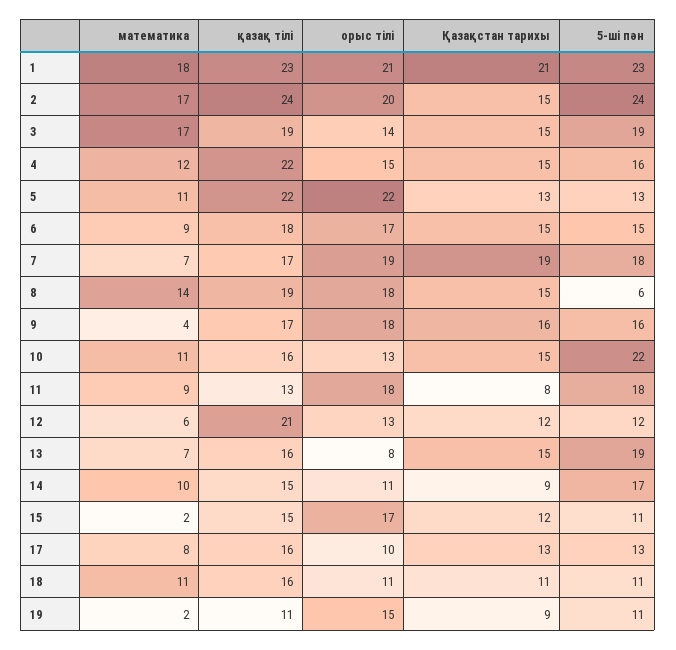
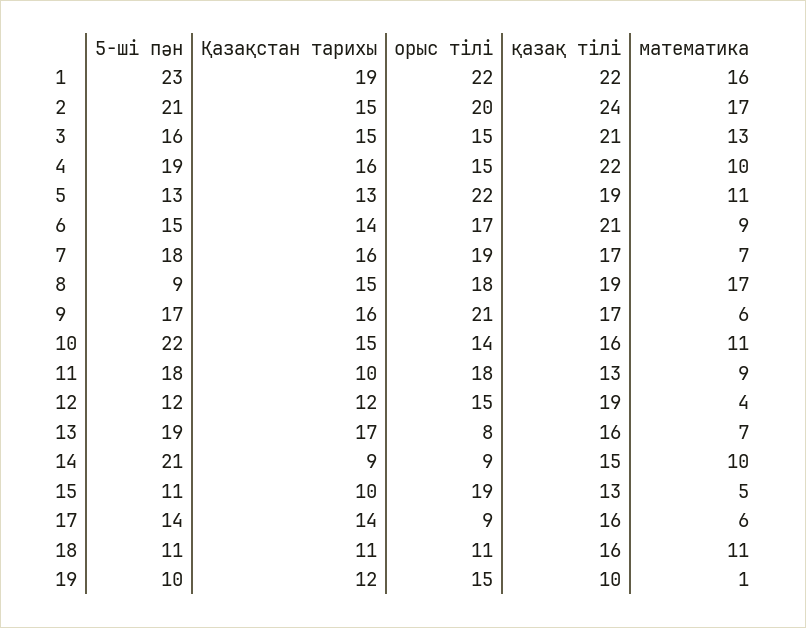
  {
    "математика": {
-     "1": 18,
+     "1": 16,
      "2": 17,
-     "3": 17,
+     "3": 13,
-     "4": 12,
+     "4": 10,
      "5": 11,
      "6": 9,
      "7": 7,
-     "8": 14,
+     "8": 17,
-     "9": 4,
+     "9": 6,
      "10": 11,
      "11": 9,
-     "12": 6,
+     "12": 4,
      "13": 7,
      "14": 10,
-     "15": 2,
+     "15": 5,
-     "17": 8,
+     "17": 6,
      "18": 11,
-     "19": 2
+     "19": 1
    },
    "қазақ тілі": {
-     "1": 23,
+     "1": 22,
      "2": 24,
-     "3": 19,
+     "3": 21,
      "4": 22,
-     "5": 22,
+     "5": 19,
-     "6": 18,
+     "6": 21,
      "7": 17,
      "8": 19,
      "9": 17,
      "10": 16,
      "11": 13,
-     "12": 21,
+     "12": 19,
      "13": 16,
      "14": 15,
-     "15": 15,
+     "15": 13,
      "17": 16,
      "18": 16,
-     "19": 11
+     "19": 10
    },
    "орыс тілі": {
-     "1": 21,
+     "1": 22,
      "2": 20,
-     "3": 14,
+     "3": 15,
      "4": 15,
      "5": 22,
      "6": 17,
      "7": 19,
      "8": 18,
-     "9": 18,
+     "9": 21,
-     "10": 13,
+     "10": 14,
      "11": 18,
-     "12": 13,
+     "12": 15,
      "13": 8,
-     "14": 11,
+     "14": 9,
-     "15": 17,
+     "15": 19,
-     "17": 10,
+     "17": 9,
      "18": 11,
      "19": 15
    },
    "Қазақстан тарихы": {
-     "1": 21,
+     "1": 19,
      "2": 15,
      "3": 15,
-     "4": 15,
+     "4": 16,
      "5": 13,
-     "6": 15,
+     "6": 14,
-     "7": 19,
+     "7": 16,
      "8": 15,
      "9": 16,
      "10": 15,
-     "11": 8,
+     "11": 10,
      "12": 12,
-     "13": 15,
+     "13": 17,
      "14": 9,
-     "15": 12,
+     "15": 10,
-     "17": 13,
+     "17": 14,
      "18": 11,
-     "19": 9
+     "19": 12
    },
    "5-ші пән": {
      "1": 23,
-     "2": 24,
+     "2": 21,
-     "3": 19,
+     "3": 16,
-     "4": 16,
+     "4": 19,
      "5": 13,
      "6": 15,
      "7": 18,
-     "8": 6,
+     "8": 9,
-     "9": 16,
+     "9": 17,
      "10": 22,
      "11": 18,
      "12": 12,
      "13": 19,
-     "14": 17,
+     "14": 21,
      "15": 11,
-     "17": 13,
+     "17": 14,
      "18": 11,
-     "19": 11
+     "19": 10
    }
  }

